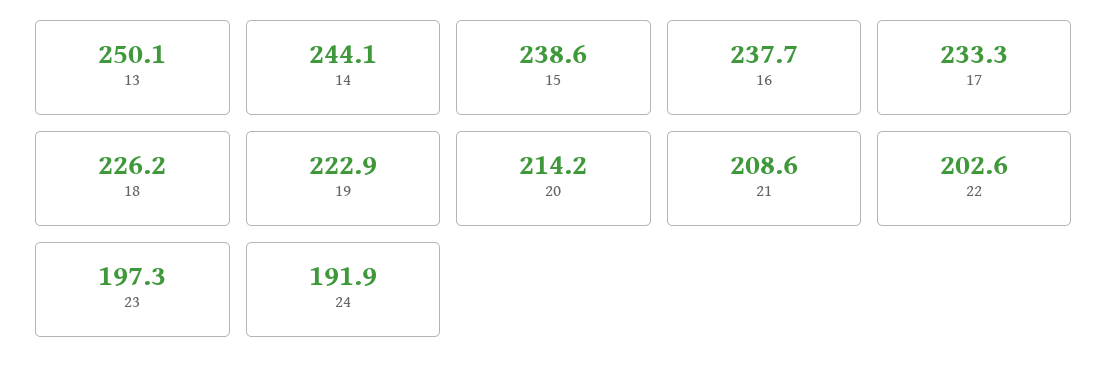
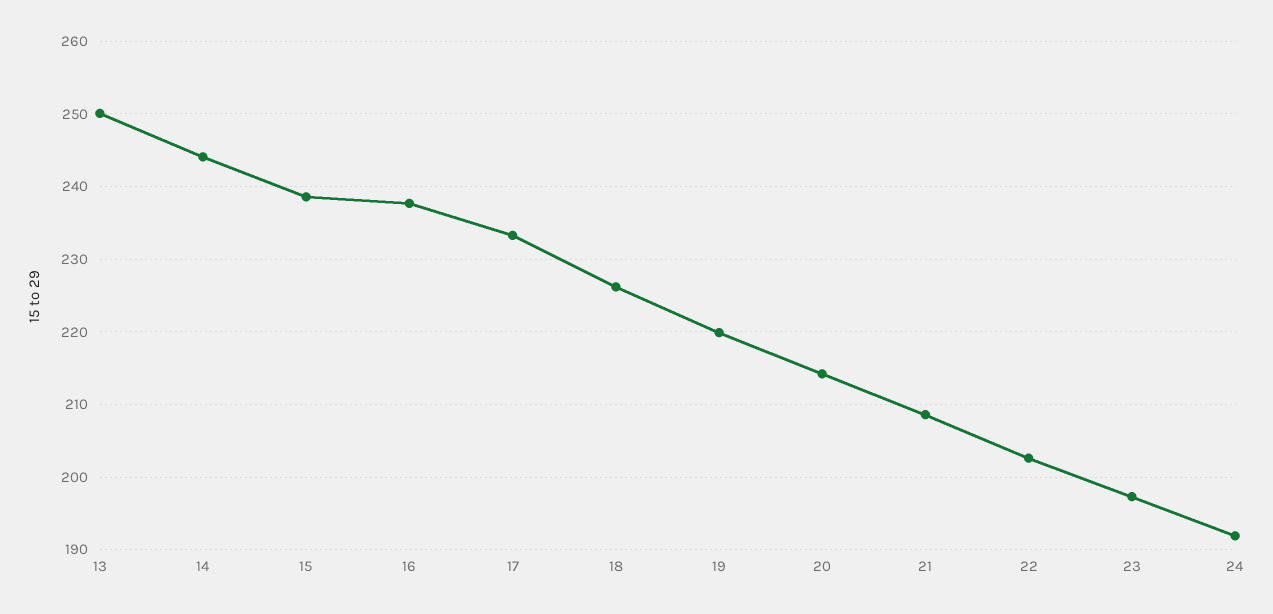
  {
    "13": 250.1,
    "14": 244.1,
    "15": 238.6,
    "16": 237.7,
    "17": 233.3,
    "18": 226.2,
-   "19": 222.9,
+   "19": 220,
    "20": 214.2,
    "21": 208.6,
    "22": 202.6,
    "23": 197.3,
    "24": 191.9
  }

